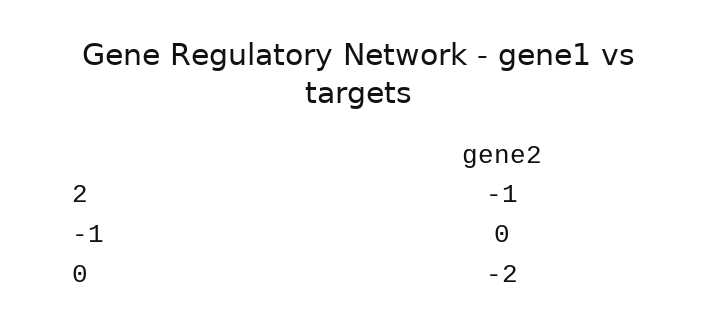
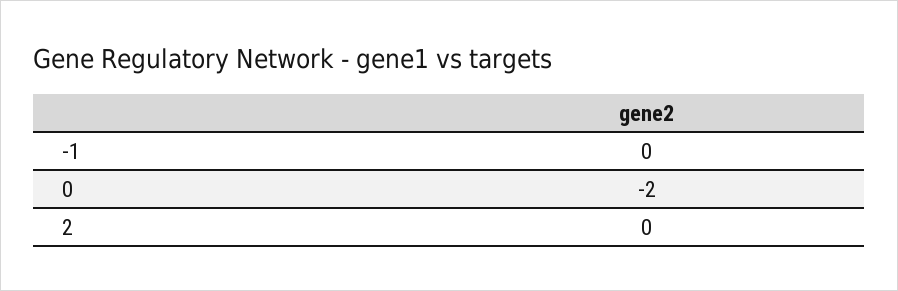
  {
-   "2": -1,
+   "2": 0,
    "-1": 0,
    "0": -2
  }

